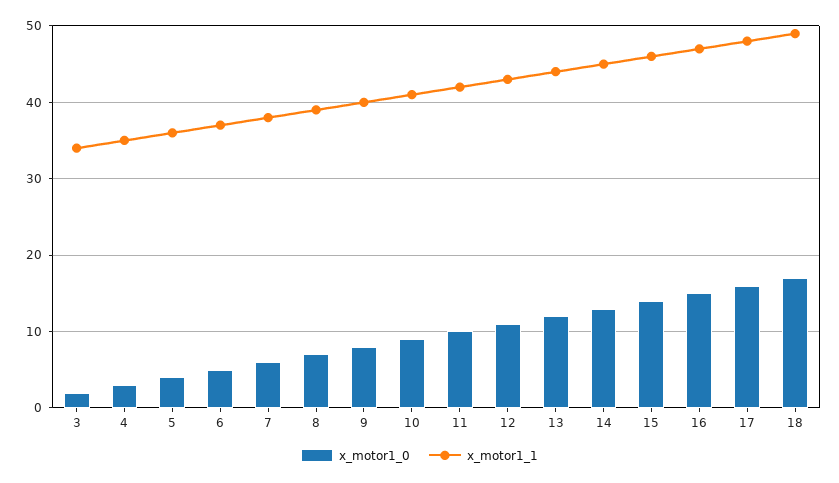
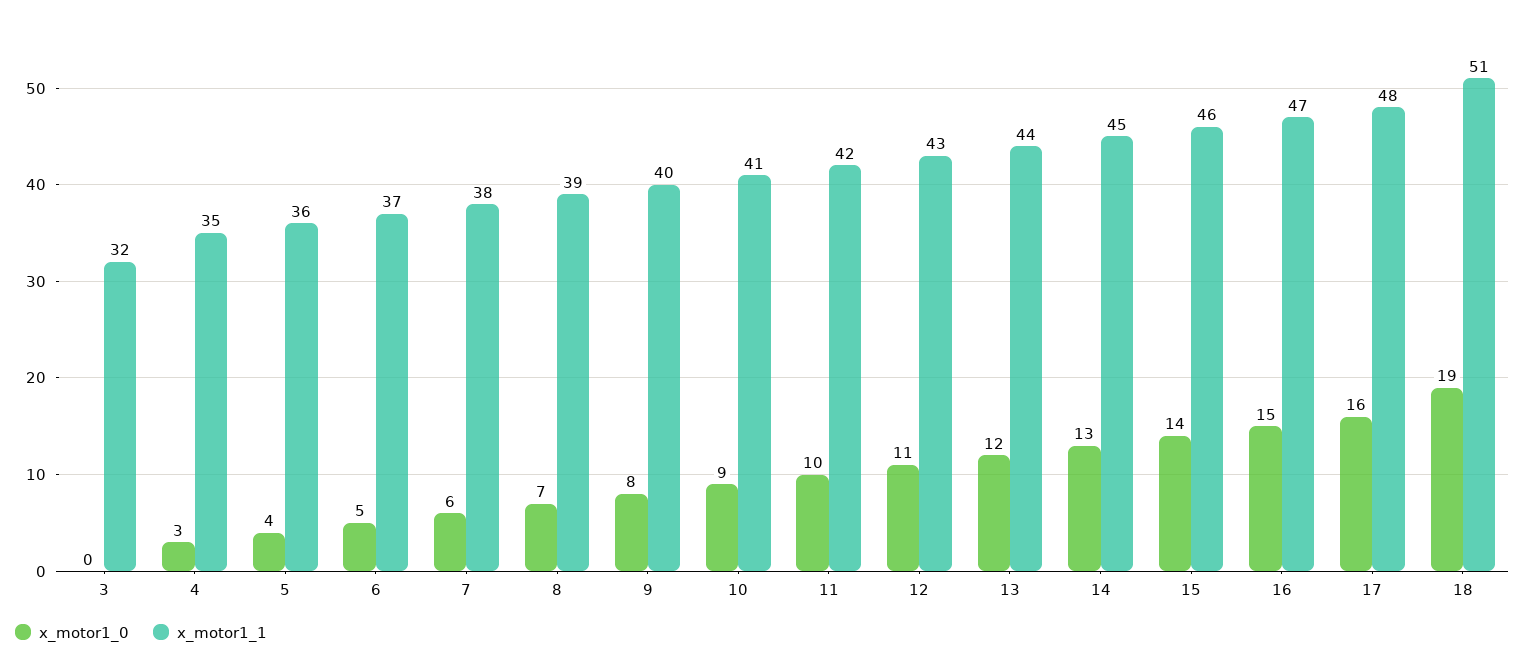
  {
    "x_motor1_0": {
-     "3": 2,
+     "3": 0,
      "4": 3,
      "5": 4,
      "6": 5,
      "7": 6,
      "8": 7,
      "9": 8,
      "10": 9,
      "11": 10,
      "12": 11,
      "13": 12,
      "14": 13,
      "15": 14,
      "16": 15,
      "17": 16,
-     "18": 17
+     "18": 19
    },
    "x_motor1_1": {
-     "3": 34,
+     "3": 32,
      "4": 35,
      "5": 36,
      "6": 37,
      "7": 38,
      "8": 39,
      "9": 40,
      "10": 41,
      "11": 42,
      "12": 43,
      "13": 44,
      "14": 45,
      "15": 46,
      "16": 47,
      "17": 48,
-     "18": 49
+     "18": 51
    }
  }

